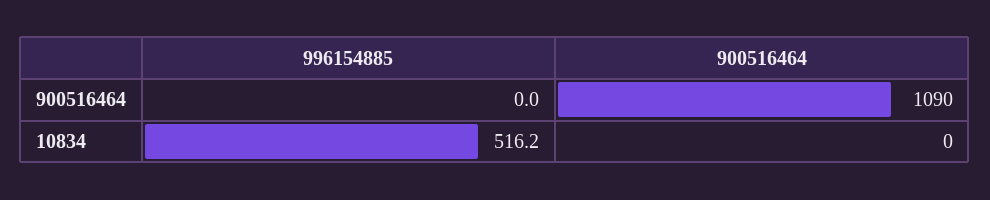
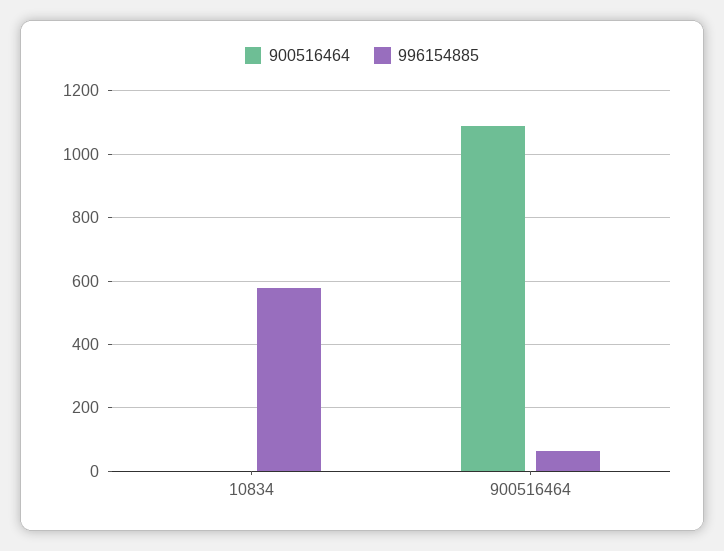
  {
    "996154885": {
-     "900516464": 0,
+     "900516464": 60,
-     "10834": 516.2
+     "10834": 580
    },
    "900516464": {
      "900516464": 1090,
      "10834": 0
    }
  }

